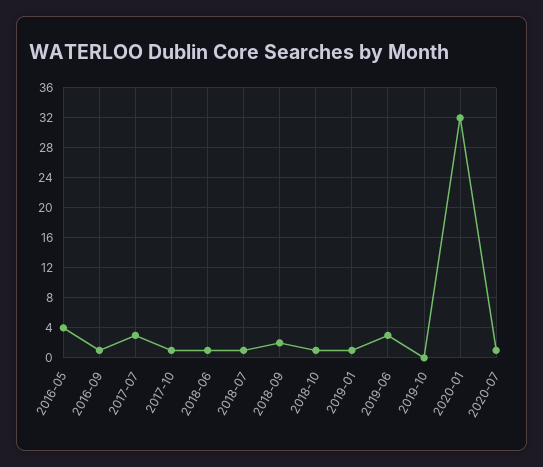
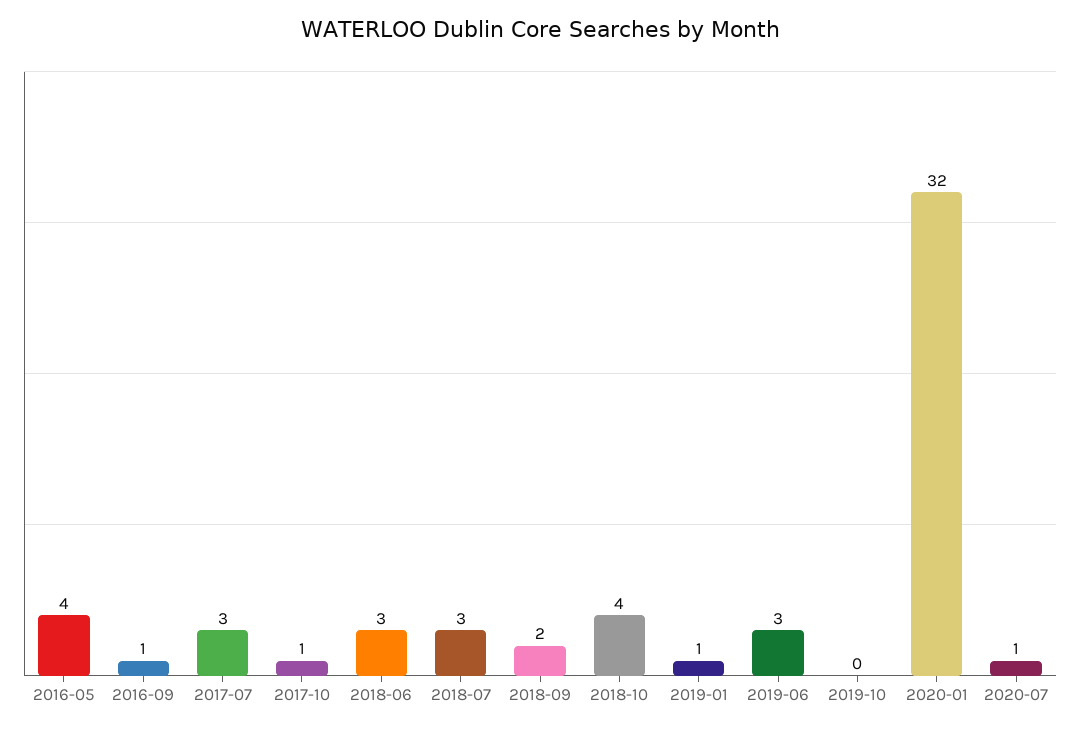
  {
    "2016-05": 4,
    "2016-09": 1,
    "2017-07": 3,
    "2017-10": 1,
-   "2018-06": 1,
+   "2018-06": 3,
-   "2018-07": 1,
+   "2018-07": 3,
    "2018-09": 2,
-   "2018-10": 1,
+   "2018-10": 4,
    "2019-01": 1,
    "2019-06": 3,
    "2019-10": 0,
    "2020-01": 32,
    "2020-07": 1
  }

